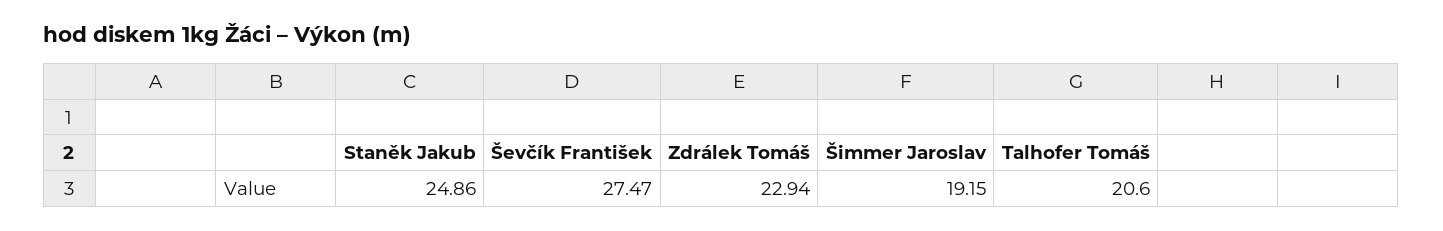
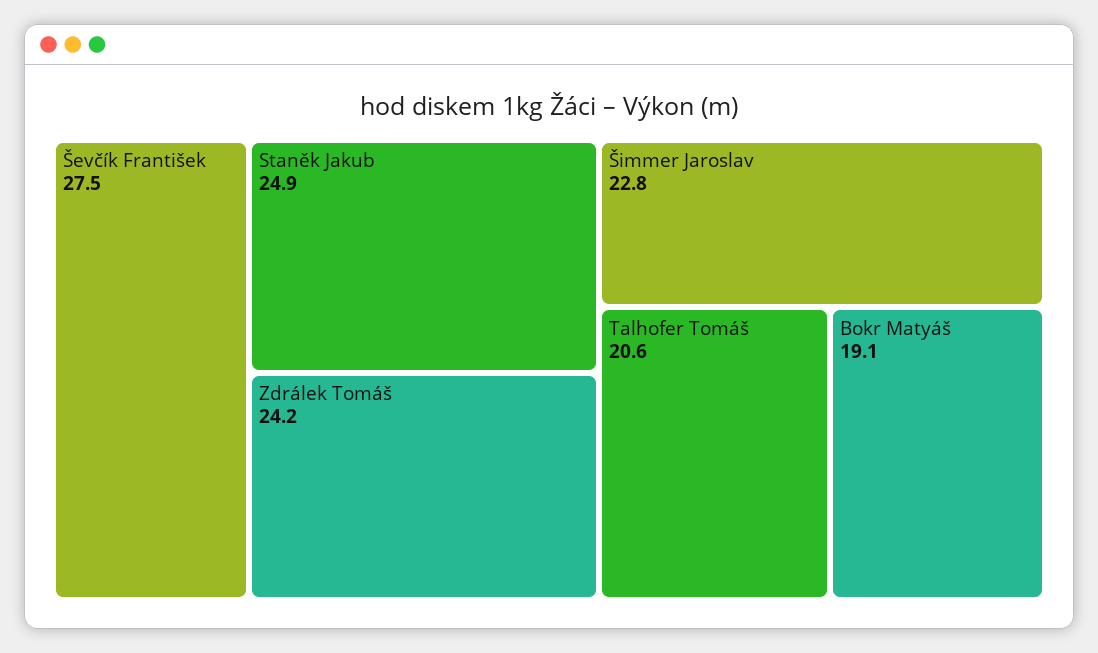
  {
    "Staněk Jakub": 24.86,
    "Ševčík František": 27.47,
-   "Zdrálek Tomáš": 22.94,
+   "Zdrálek Tomáš": 24.2,
-   "Šimmer Jaroslav": 19.15,
+   "Šimmer Jaroslav": 22.8,
-   "Talhofer Tomáš": 20.6
+   "Talhofer Tomáš": 20.6,
+   "Bokr Matyáš": 19.1
  }

